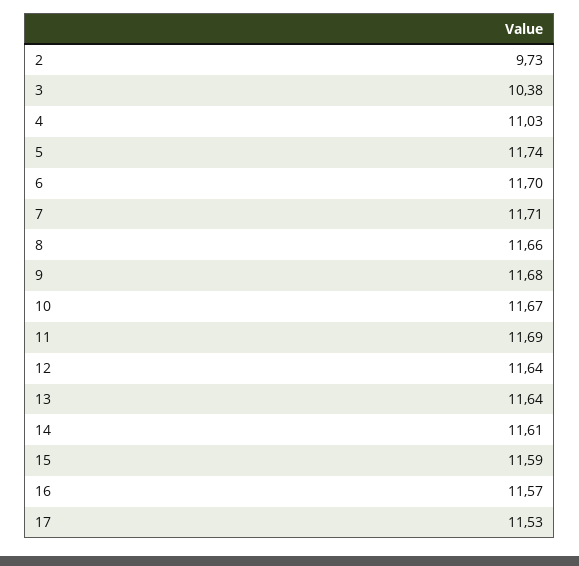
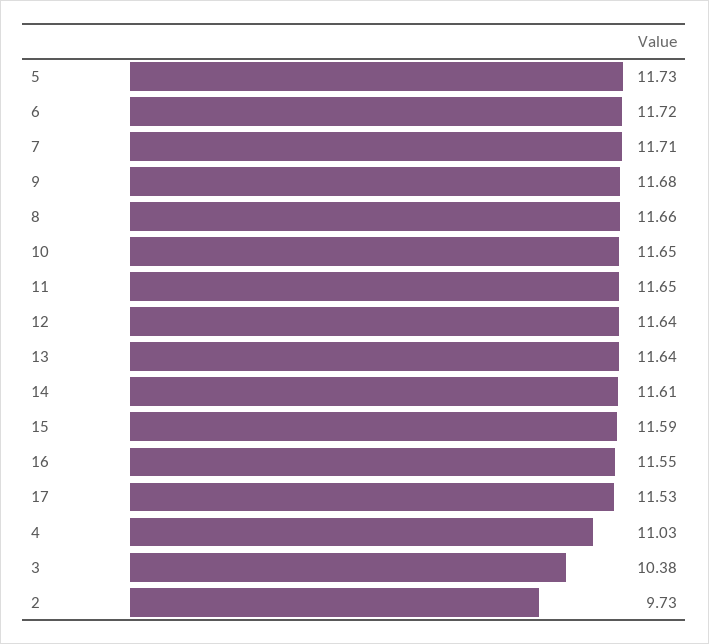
  {
    "2": 9.73,
    "3": 10.38,
    "4": 11.03,
-   "5": 11.74,
+   "5": 11.73,
-   "6": 11.7,
+   "6": 11.72,
    "7": 11.71,
    "8": 11.66,
    "9": 11.68,
-   "10": 11.67,
+   "10": 11.65,
-   "11": 11.69,
+   "11": 11.65,
    "12": 11.64,
    "13": 11.64,
    "14": 11.61,
    "15": 11.59,
-   "16": 11.57,
+   "16": 11.55,
    "17": 11.53
  }

